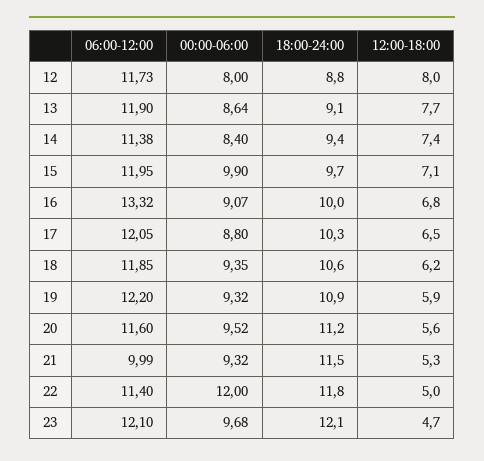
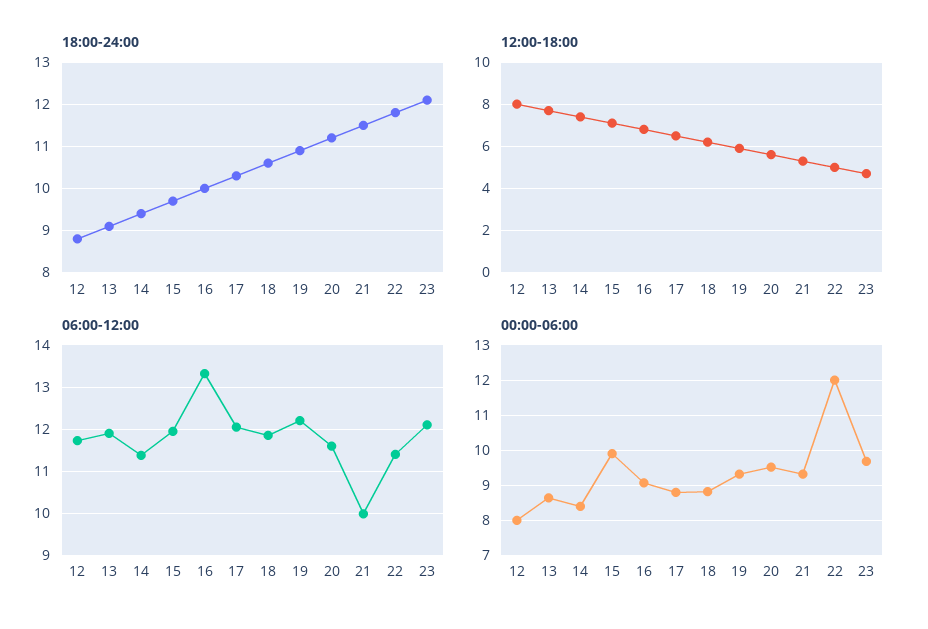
  {
    "06:00-12:00": {
      "12": 11.73,
      "13": 11.9,
      "14": 11.38,
      "15": 11.95,
      "16": 13.32,
      "17": 12.05,
      "18": 11.85,
      "19": 12.2,
      "20": 11.6,
      "21": 9.99,
      "22": 11.4,
      "23": 12.1
    },
    "00:00-06:00": {
      "12": 8,
      "13": 8.64,
      "14": 8.4,
      "15": 9.9,
      "16": 9.07,
      "17": 8.8,
-     "18": 9.35,
+     "18": 8.8,
      "19": 9.32,
      "20": 9.52,
      "21": 9.32,
      "22": 12,
      "23": 9.68
    },
    "18:00-24:00": {
      "12": 8.8,
      "13": 9.1,
      "14": 9.4,
      "15": 9.7,
      "16": 10,
      "17": 10.3,
      "18": 10.6,
      "19": 10.9,
      "20": 11.2,
      "21": 11.5,
      "22": 11.8,
      "23": 12.1
    },
    "12:00-18:00": {
      "12": 8,
      "13": 7.7,
      "14": 7.4,
      "15": 7.1,
      "16": 6.8,
      "17": 6.5,
      "18": 6.2,
      "19": 5.9,
      "20": 5.6,
      "21": 5.3,
      "22": 5,
      "23": 4.7
    }
  }

